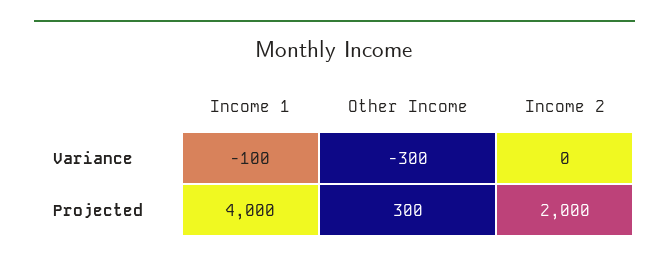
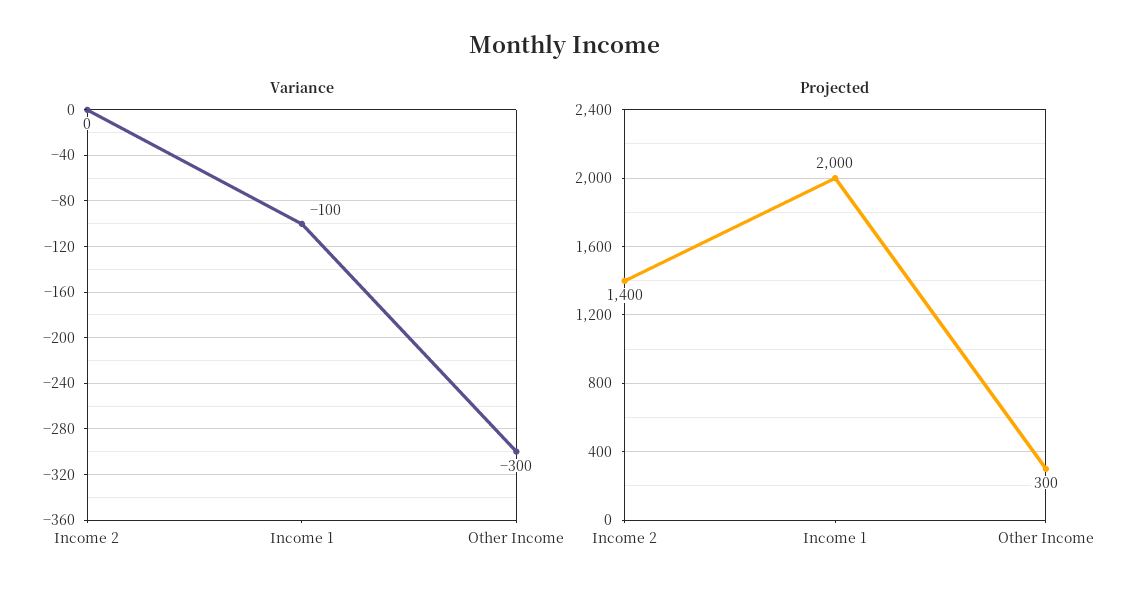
  {
    "Variance": {
      "Income 1": -100,
      "Other Income": -300,
      "Income 2": 0
    },
    "Projected": {
-     "Income 1": 4000,
+     "Income 1": 2000,
      "Other Income": 300,
-     "Income 2": 2000
+     "Income 2": 1400
    }
  }

